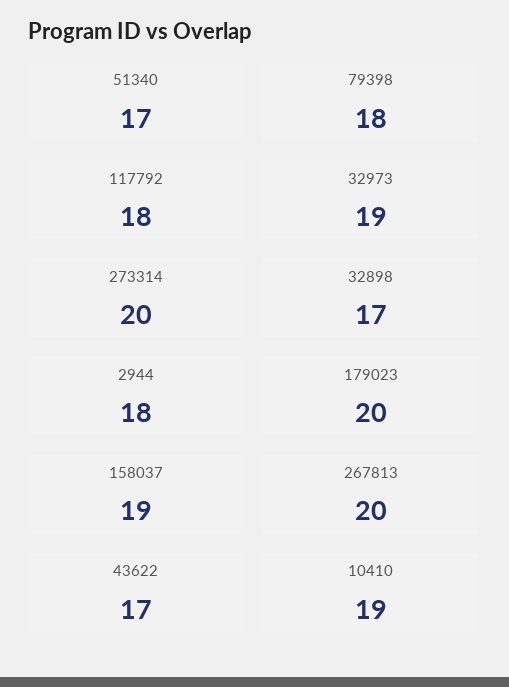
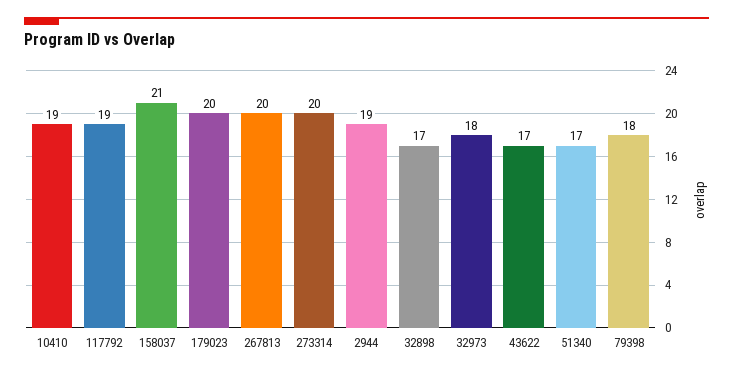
  {
    "51340": 17,
    "79398": 18,
-   "117792": 18,
+   "117792": 19,
-   "32973": 19,
+   "32973": 18,
    "273314": 20,
    "32898": 17,
-   "2944": 18,
+   "2944": 19,
    "179023": 20,
-   "158037": 19,
+   "158037": 21,
    "267813": 20,
    "43622": 17,
    "10410": 19
  }

